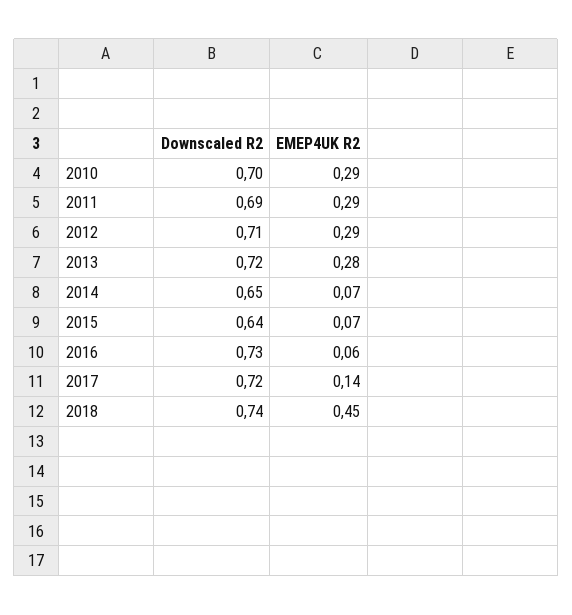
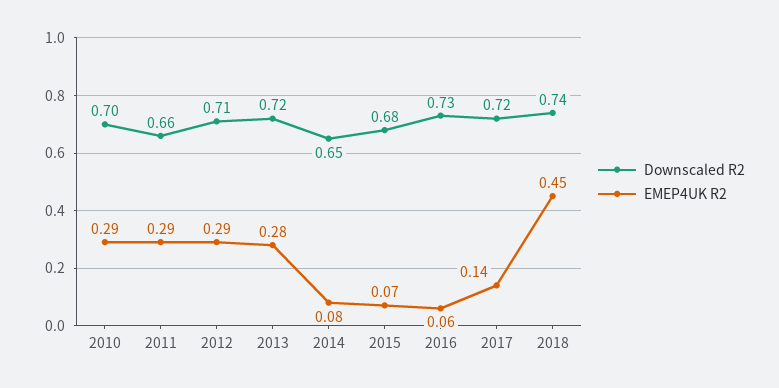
  {
    "Downscaled R2": {
      "2010": 0.7,
-     "2011": 0.69,
+     "2011": 0.66,
      "2012": 0.71,
      "2013": 0.72,
      "2014": 0.65,
-     "2015": 0.64,
+     "2015": 0.68,
      "2016": 0.73,
      "2017": 0.72,
      "2018": 0.74
    },
    "EMEP4UK R2": {
      "2010": 0.29,
      "2011": 0.29,
      "2012": 0.29,
      "2013": 0.28,
-     "2014": 0.07,
+     "2014": 0.08,
      "2015": 0.07,
      "2016": 0.06,
      "2017": 0.14,
      "2018": 0.45
    }
  }

